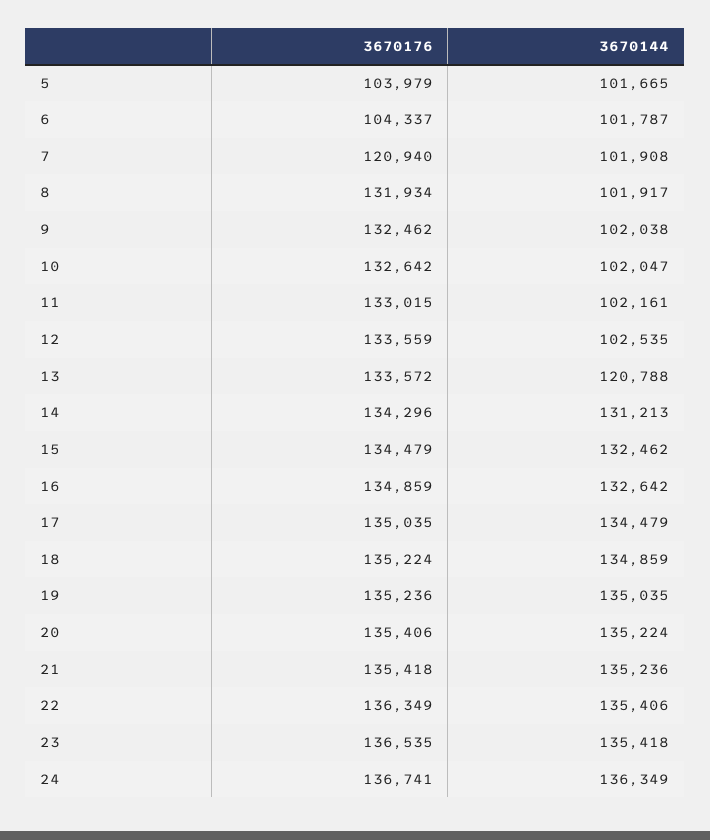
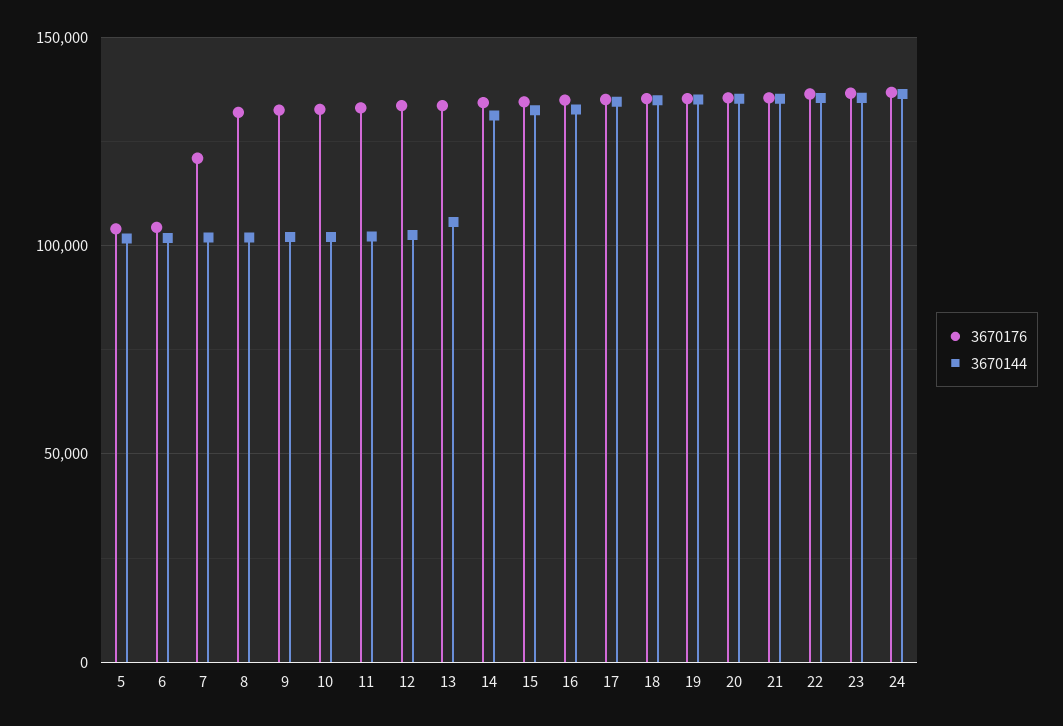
  {
    "3670176": {
      "5": 103979,
      "6": 104337,
      "7": 120940,
      "8": 131934,
      "9": 132462,
      "10": 132642,
      "11": 133015,
      "12": 133559,
      "13": 133572,
      "14": 134296,
      "15": 134479,
      "16": 134859,
      "17": 135035,
      "18": 135224,
      "19": 135236,
      "20": 135406,
      "21": 135418,
      "22": 136349,
      "23": 136535,
      "24": 136741
    },
    "3670144": {
      "5": 101665,
      "6": 101787,
      "7": 101908,
      "8": 101917,
      "9": 102038,
      "10": 102047,
      "11": 102161,
      "12": 102535,
-     "13": 120788,
+     "13": 105000,
      "14": 131213,
      "15": 132462,
      "16": 132642,
      "17": 134479,
      "18": 134859,
      "19": 135035,
      "20": 135224,
      "21": 135236,
      "22": 135406,
      "23": 135418,
      "24": 136349
    }
  }

